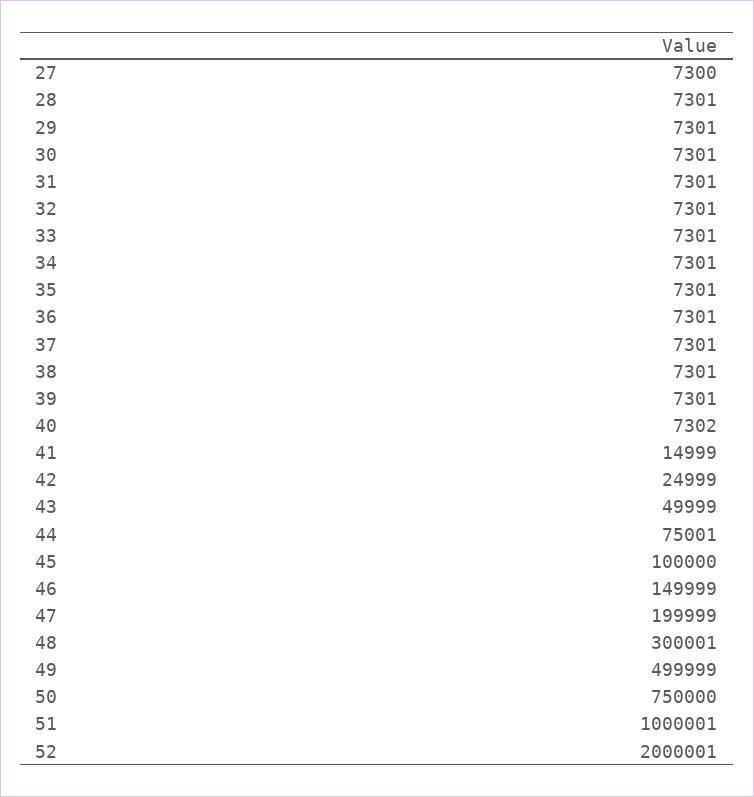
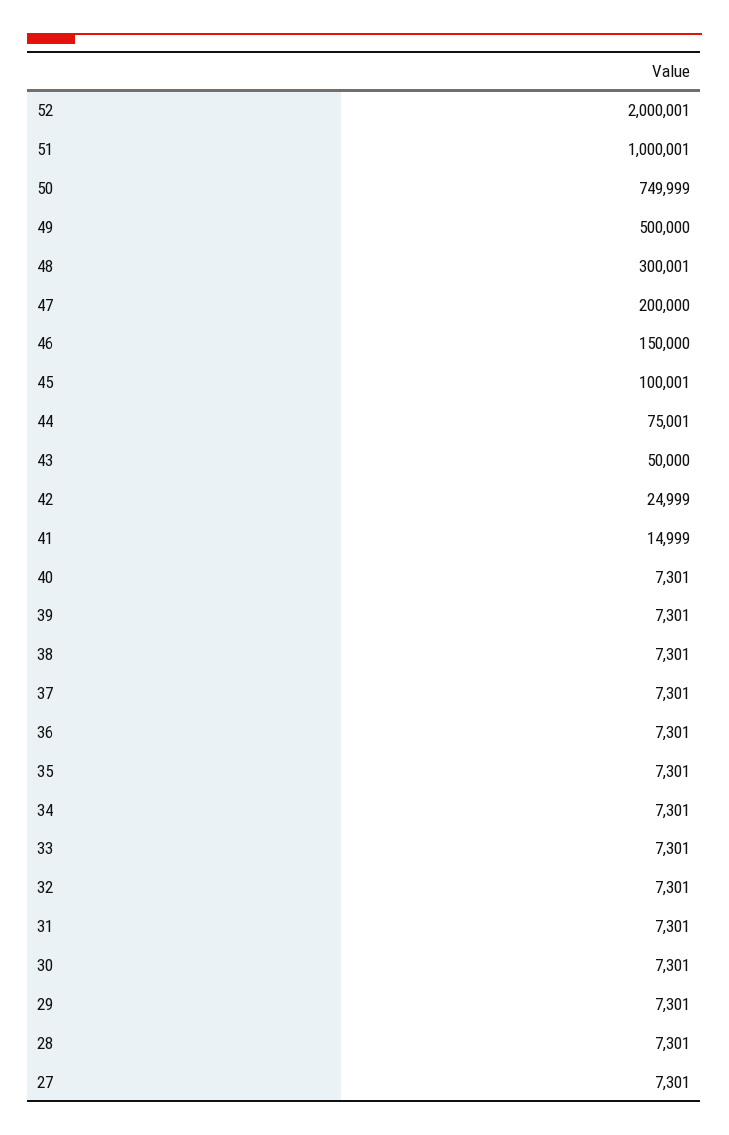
  {
-   "27": 7300,
+   "27": 7301,
    "28": 7301,
    "29": 7301,
    "30": 7301,
    "31": 7301,
    "32": 7301,
    "33": 7301,
    "34": 7301,
    "35": 7301,
    "36": 7301,
    "37": 7301,
    "38": 7301,
    "39": 7301,
-   "40": 7302,
+   "40": 7301,
    "41": 14999,
    "42": 24999,
-   "43": 49999,
+   "43": 50000,
    "44": 75001,
-   "45": 100000,
+   "45": 100001,
-   "46": 149999,
+   "46": 150000,
-   "47": 199999,
+   "47": 200000,
    "48": 300001,
-   "49": 499999,
+   "49": 500000,
-   "50": 750000,
+   "50": 749999,
    "51": 1000001,
    "52": 2000001
  }

